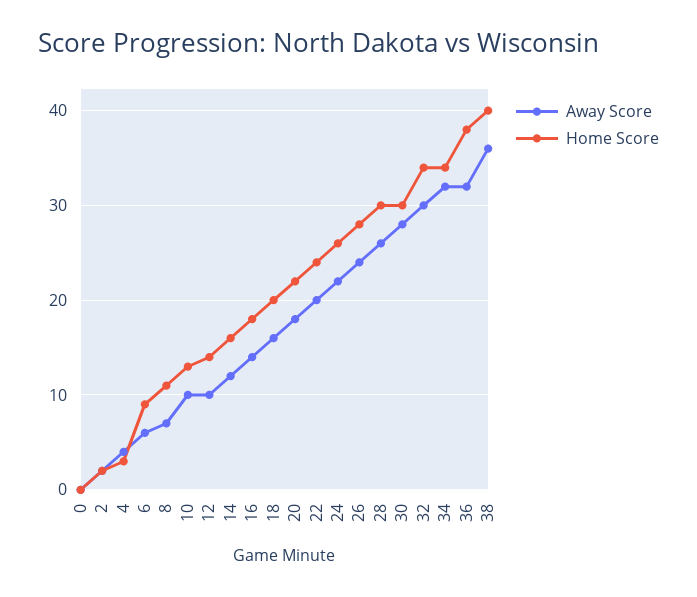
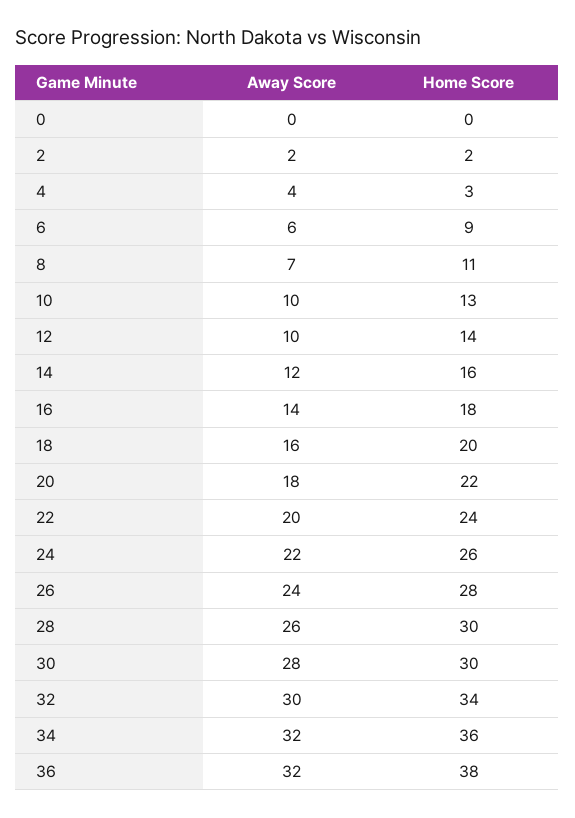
  {
    "Away Score": {
      "0": 0,
      "2": 2,
      "4": 4,
      "6": 6,
      "8": 7,
      "10": 10,
      "12": 10,
      "14": 12,
      "16": 14,
      "18": 16,
      "20": 18,
      "22": 20,
      "24": 22,
      "26": 24,
      "28": 26,
      "30": 28,
      "32": 30,
      "34": 32,
-     "36": 32,
+     "36": 32
-     "38": 36
    },
    "Home Score": {
      "0": 0,
      "2": 2,
      "4": 3,
      "6": 9,
      "8": 11,
      "10": 13,
      "12": 14,
      "14": 16,
      "16": 18,
      "18": 20,
      "20": 22,
      "22": 24,
      "24": 26,
      "26": 28,
      "28": 30,
      "30": 30,
      "32": 34,
-     "34": 34,
+     "34": 36,
-     "36": 38,
+     "36": 38
-     "38": 40
    }
  }

